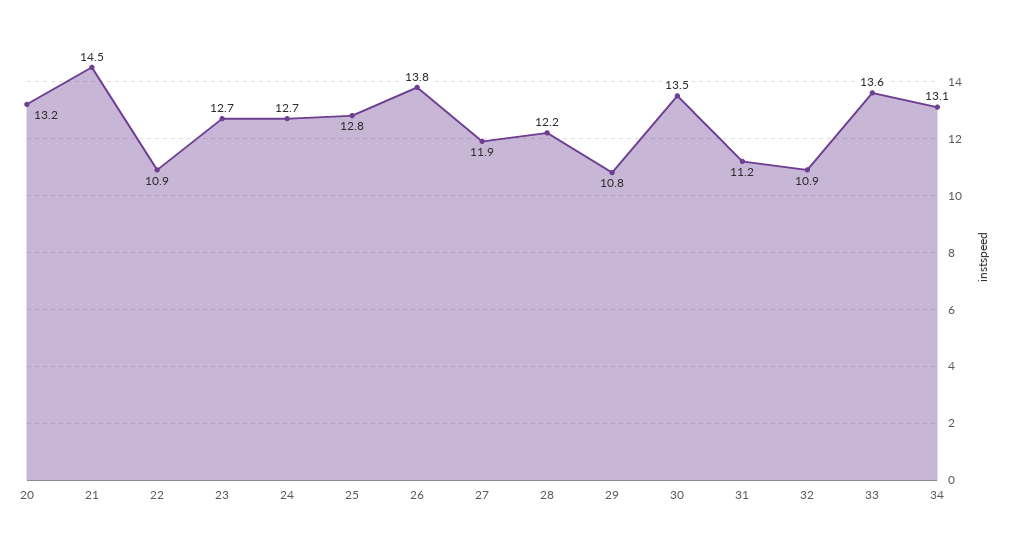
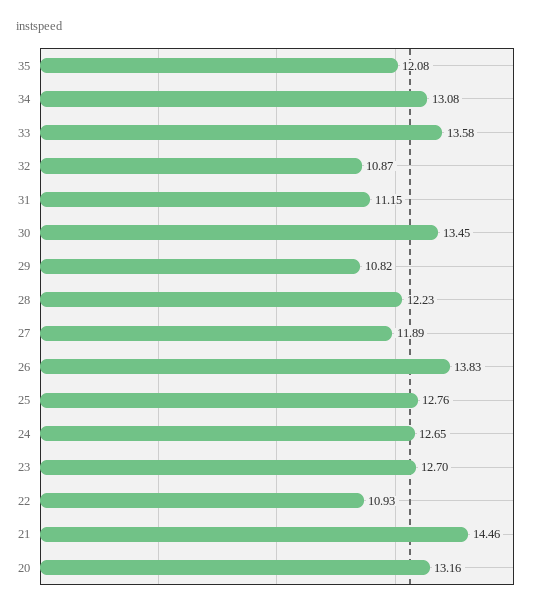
  {
    "20": 13.16,
    "21": 14.46,
    "22": 10.93,
    "23": 12.7,
    "24": 12.65,
    "25": 12.76,
    "26": 13.83,
    "27": 11.89,
    "28": 12.23,
    "29": 10.82,
    "30": 13.45,
    "31": 11.15,
    "32": 10.87,
    "33": 13.58,
-   "34": 13.08
+   "34": 13.08,
+   "35": 12.08
  }

